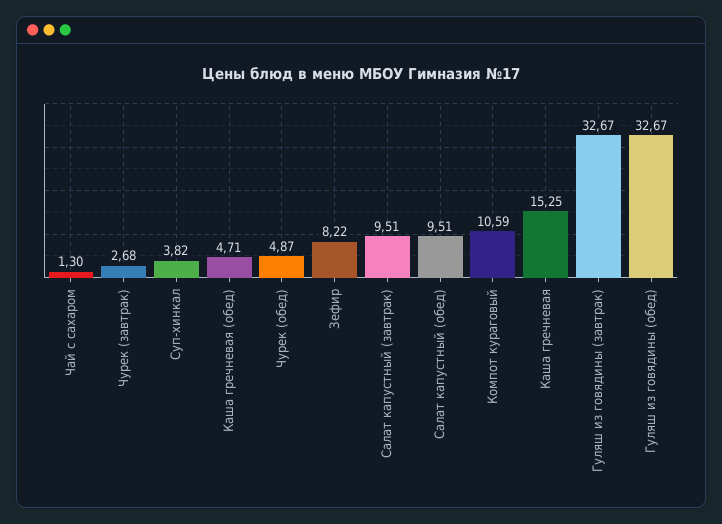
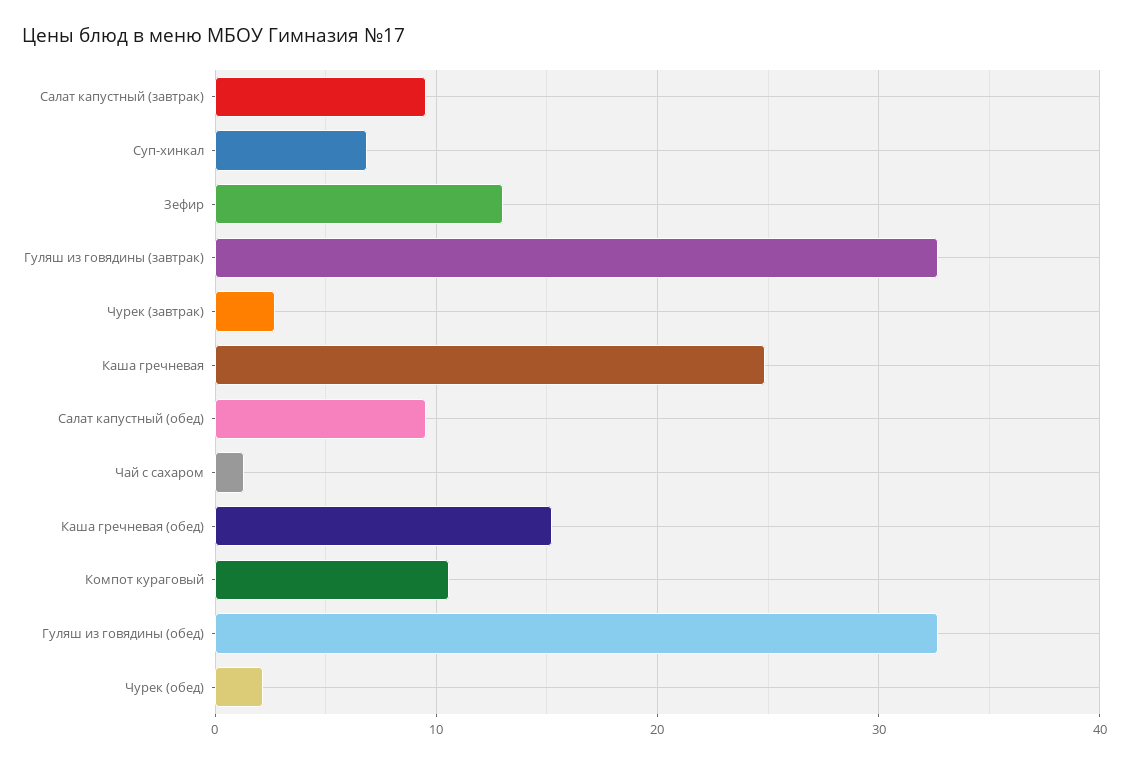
  {
    "Чай с сахаром": 1.3,
    "Чурек (завтрак)": 2.68,
-   "Суп-хинкал": 3.82,
+   "Суп-хинкал": 7,
-   "Каша гречневая (обед)": 4.71,
+   "Каша гречневая (обед)": 15,
-   "Чурек (обед)": 4.87,
+   "Чурек (обед)": 2,
-   "Зефир": 8.22,
+   "Зефир": 13,
    "Салат капустный (завтрак)": 9.51,
    "Салат капустный (обед)": 9.51,
    "Компот кураговый": 10.59,
-   "Каша гречневая": 15.25,
+   "Каша гречневая": 25,
    "Гуляш из говядины (завтрак)": 32.67,
    "Гуляш из говядины (обед)": 32.67
  }

